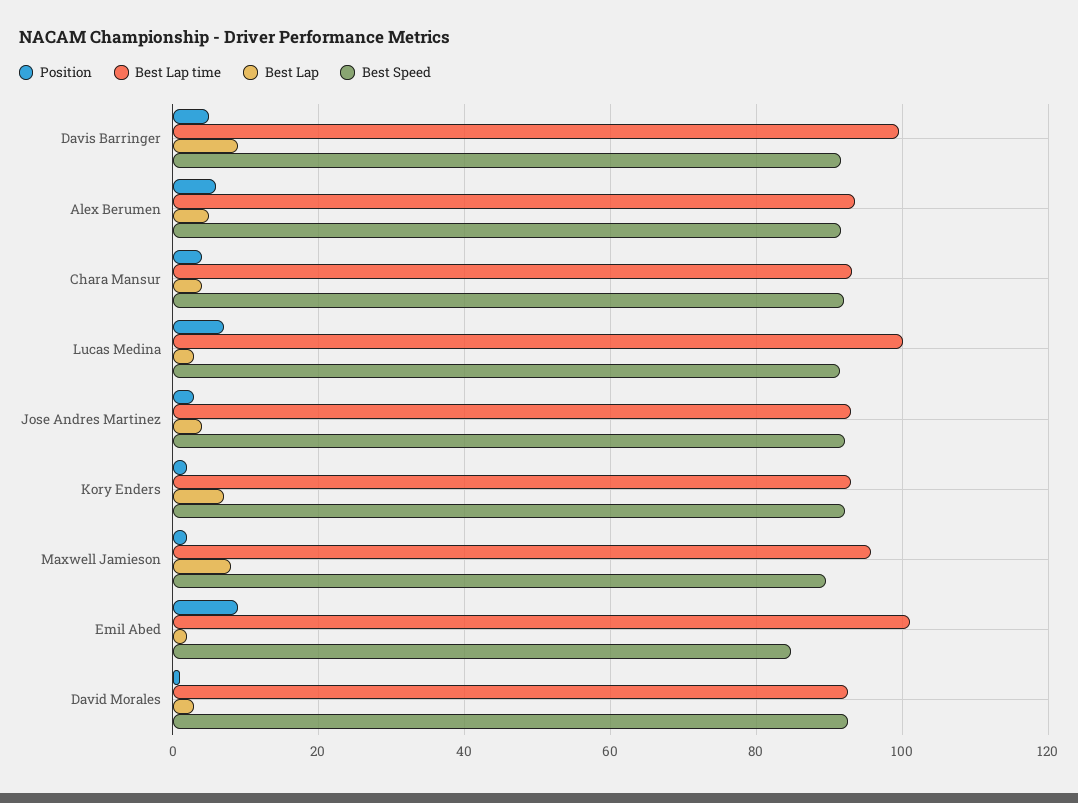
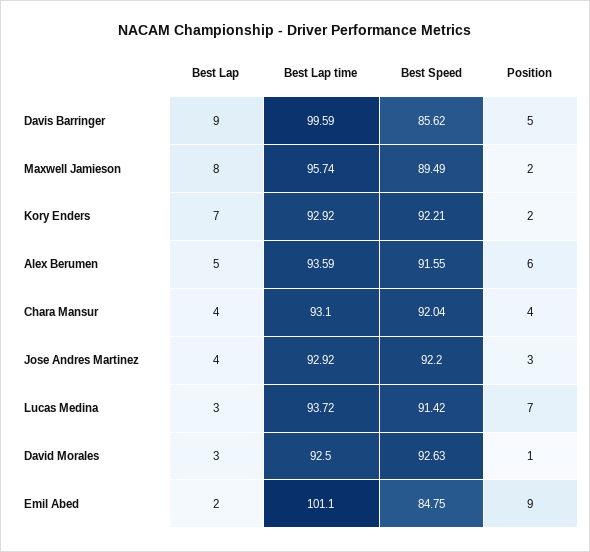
  {
    "Position": {
      "Davis Barringer": 5,
      "Alex Berumen": 6,
      "Chara Mansur": 4,
      "Lucas Medina": 7,
      "Jose Andres Martinez": 3,
      "Kory Enders": 2,
      "Maxwell Jamieson": 2,
      "Emil Abed": 9,
      "David Morales": 1
    },
    "Best Lap time": {
      "Davis Barringer": 99.59,
      "Alex Berumen": 93.59,
      "Chara Mansur": 93.1,
-     "Lucas Medina": 100,
+     "Lucas Medina": 93.72,
      "Jose Andres Martinez": 92.92,
      "Kory Enders": 92.92,
      "Maxwell Jamieson": 95.74,
      "Emil Abed": 101.1,
      "David Morales": 92.5
    },
    "Best Lap": {
      "Davis Barringer": 9,
      "Alex Berumen": 5,
      "Chara Mansur": 4,
      "Lucas Medina": 3,
      "Jose Andres Martinez": 4,
      "Kory Enders": 7,
      "Maxwell Jamieson": 8,
      "Emil Abed": 2,
      "David Morales": 3
    },
    "Best Speed": {
-     "Davis Barringer": 92,
+     "Davis Barringer": 85.62,
      "Alex Berumen": 91.55,
      "Chara Mansur": 92.04,
      "Lucas Medina": 91.42,
      "Jose Andres Martinez": 92.2,
      "Kory Enders": 92.21,
      "Maxwell Jamieson": 89.49,
      "Emil Abed": 84.75,
      "David Morales": 92.63
    }
  }

